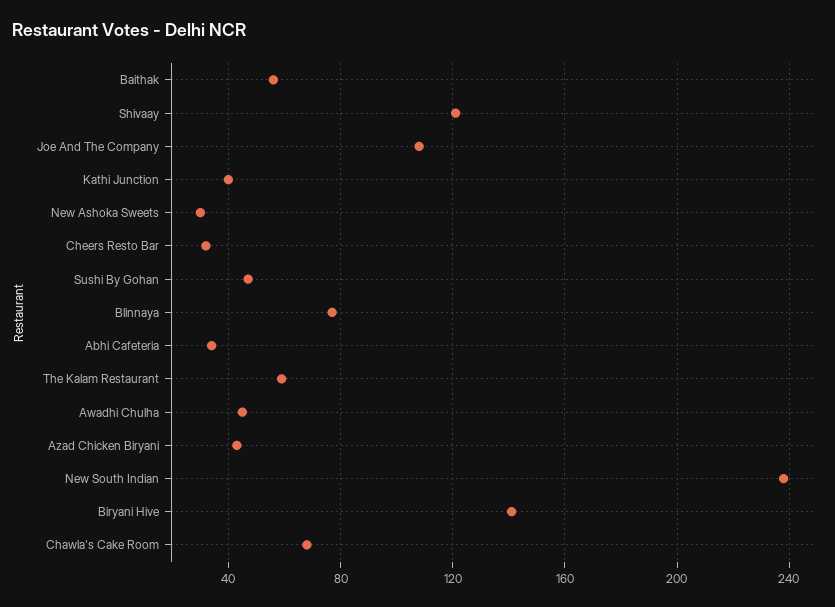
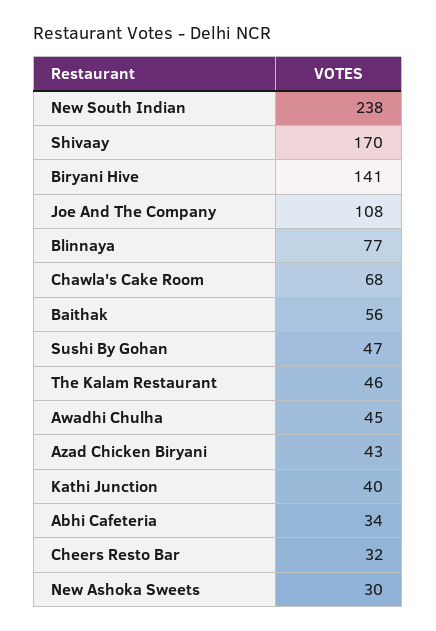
  {
    "Baithak": 56,
-   "Shivaay": 120,
+   "Shivaay": 170,
    "Joe And The Company": 108,
    "Kathi Junction": 40,
    "New Ashoka Sweets": 30,
    "Cheers Resto Bar": 32,
    "Sushi By Gohan": 47,
    "Blinnaya": 77,
    "Abhi Cafeteria": 34,
-   "The Kalam Restaurant": 60,
+   "The Kalam Restaurant": 46,
    "Awadhi Chulha": 45,
    "Azad Chicken Biryani": 43,
    "New South Indian": 238,
    "Biryani Hive": 141,
    "Chawla's Cake Room": 68
  }

